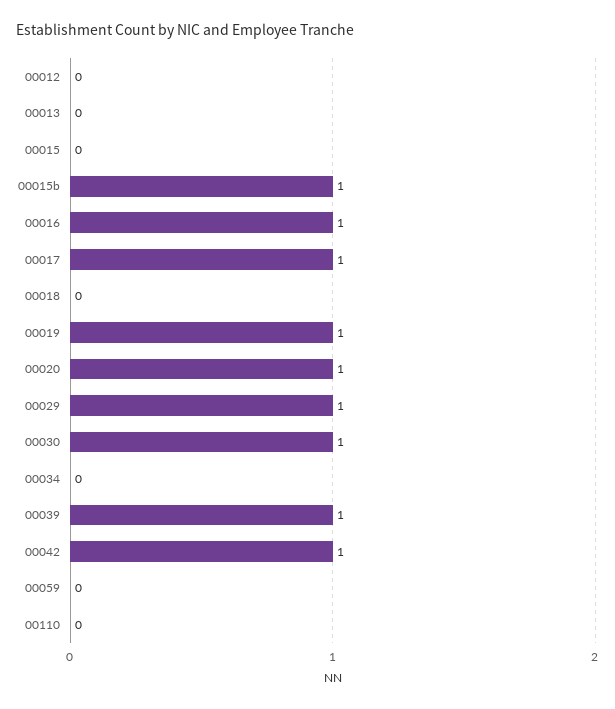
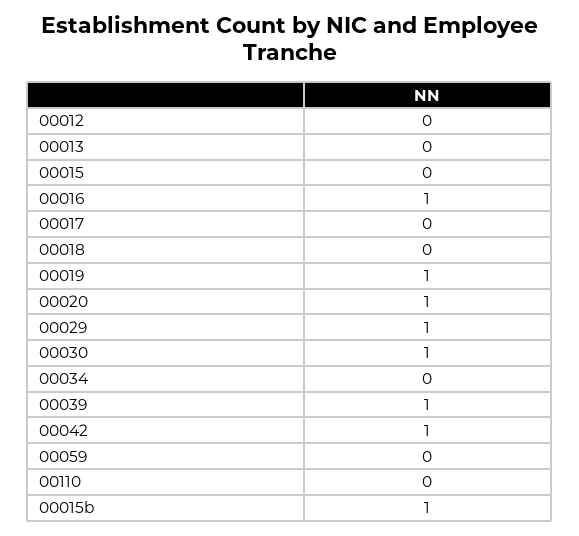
  {
    "00012": 0,
    "00013": 0,
    "00015": 0,
    "00015b": 1,
    "00016": 1,
-   "00017": 1,
+   "00017": 0,
    "00018": 0,
    "00019": 1,
    "00020": 1,
    "00029": 1,
    "00030": 1,
    "00034": 0,
    "00039": 1,
    "00042": 1,
    "00059": 0,
    "00110": 0
  }

